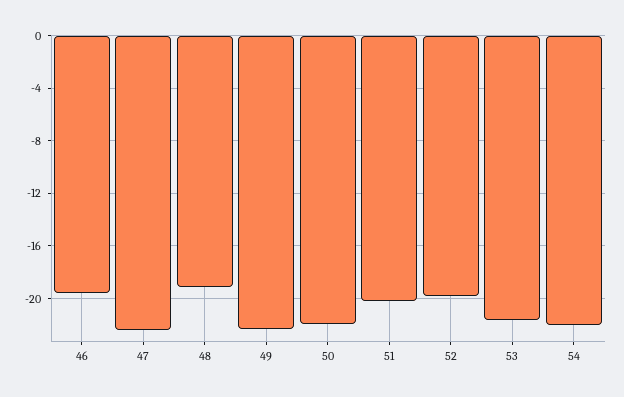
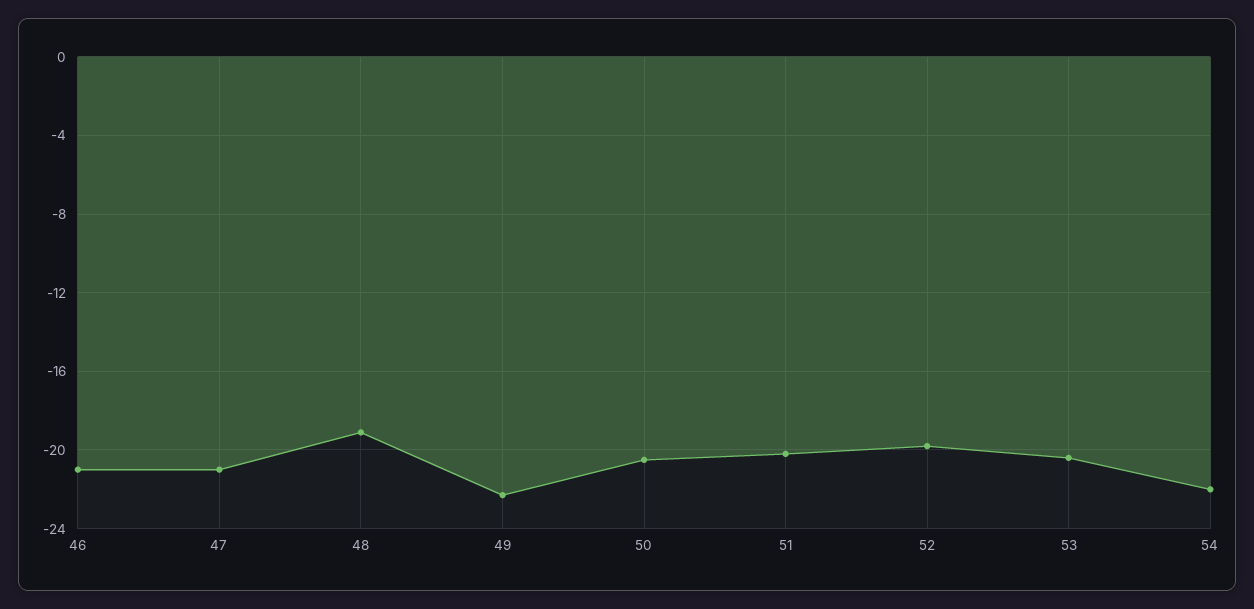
  {
-   "46": -19.5,
+   "46": -21,
-   "47": -22.5,
+   "47": -21,
    "48": -19,
    "49": -22.5,
-   "50": -22,
+   "50": -20.5,
    "51": -20,
    "52": -20,
-   "53": -21.5,
+   "53": -20.5,
    "54": -22
  }

